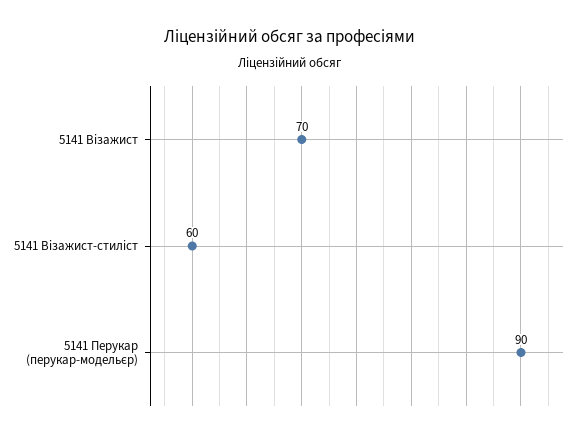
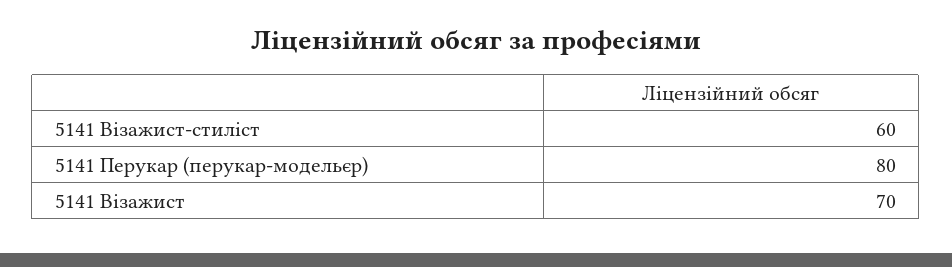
  {
    "5141 Візажист": 70,
    "5141 Візажист-стиліст": 60,
-   "5141 Перукар (перукар-модельєр)": 90
+   "5141 Перукар (перукар-модельєр)": 80
  }

